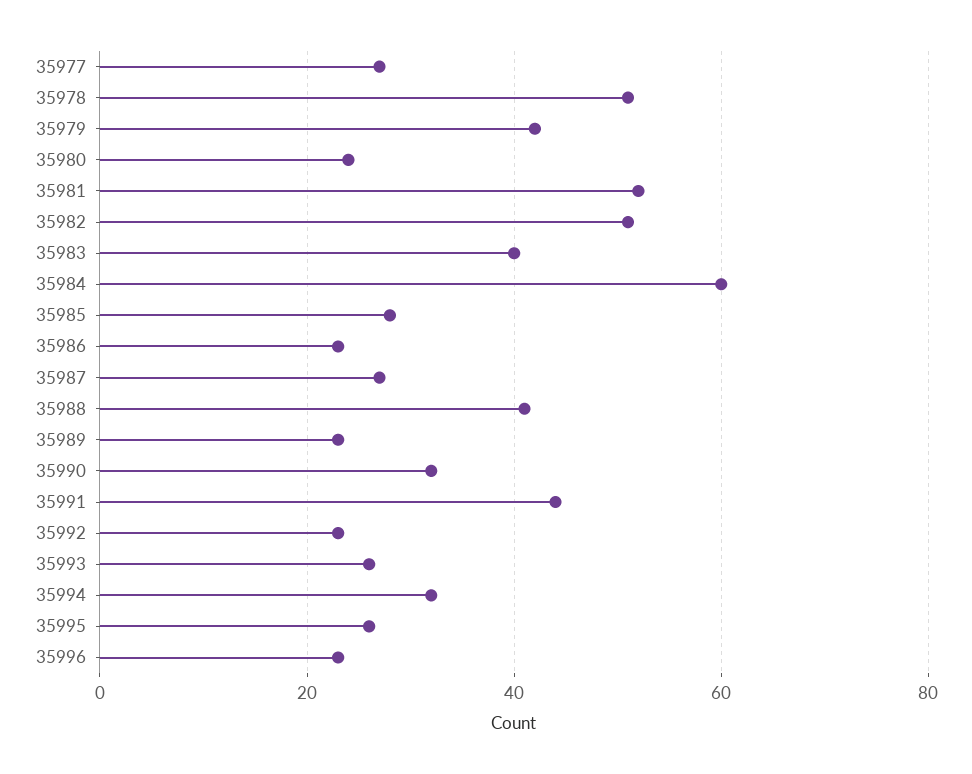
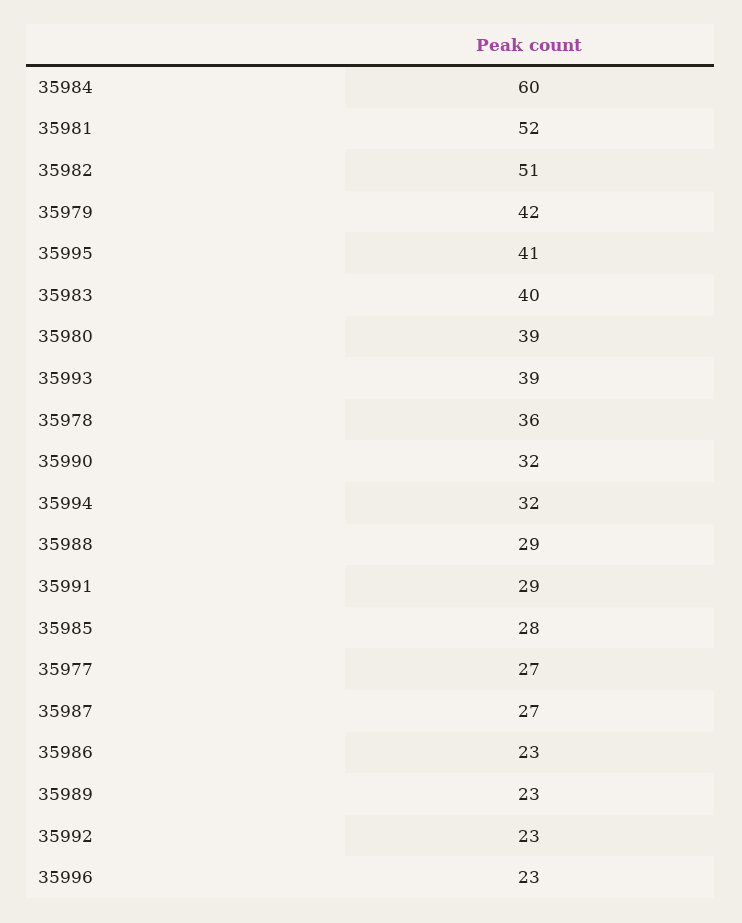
  {
    "35977": 27,
-   "35978": 50,
+   "35978": 36,
    "35979": 42,
-   "35980": 25,
+   "35980": 39,
    "35981": 52,
    "35982": 51,
    "35983": 40,
    "35984": 60,
    "35985": 28,
    "35986": 23,
    "35987": 27,
-   "35988": 40,
+   "35988": 29,
    "35989": 23,
    "35990": 32,
-   "35991": 45,
+   "35991": 29,
    "35992": 23,
-   "35993": 25,
+   "35993": 39,
    "35994": 32,
-   "35995": 25,
+   "35995": 41,
    "35996": 23
  }

